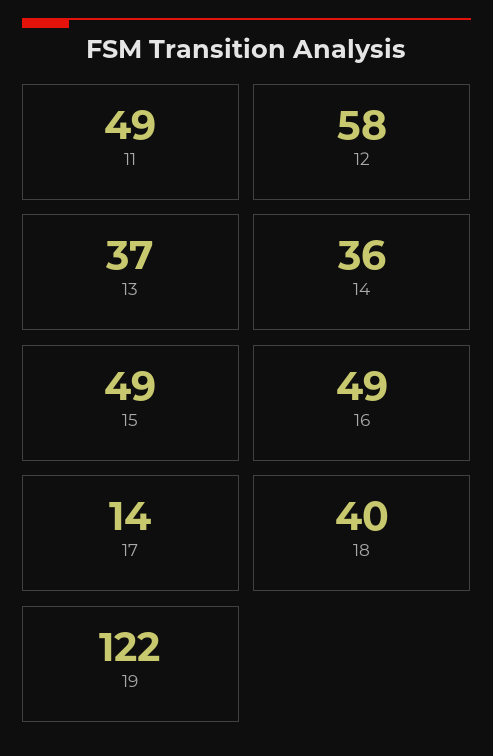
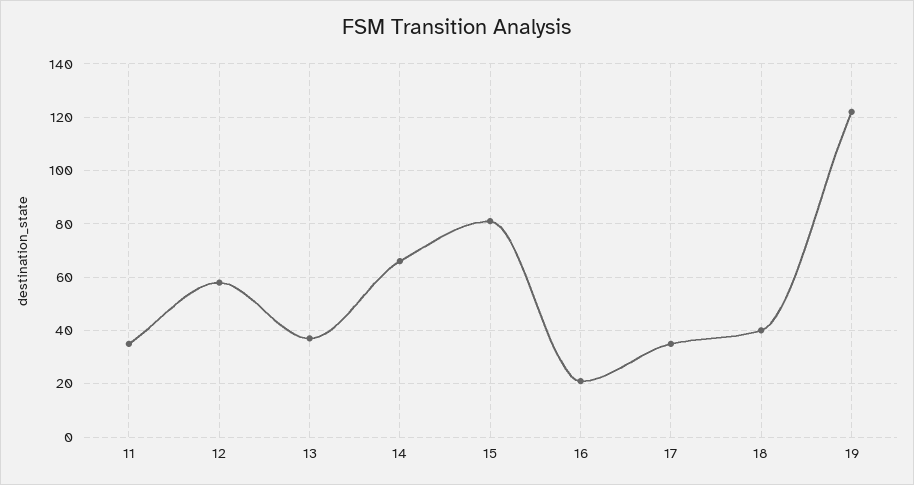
  {
-   "11": 49,
+   "11": 35,
    "12": 58,
    "13": 37,
-   "14": 36,
+   "14": 65,
-   "15": 49,
+   "15": 80,
-   "16": 49,
+   "16": 20,
-   "17": 14,
+   "17": 35,
    "18": 40,
    "19": 122
  }

